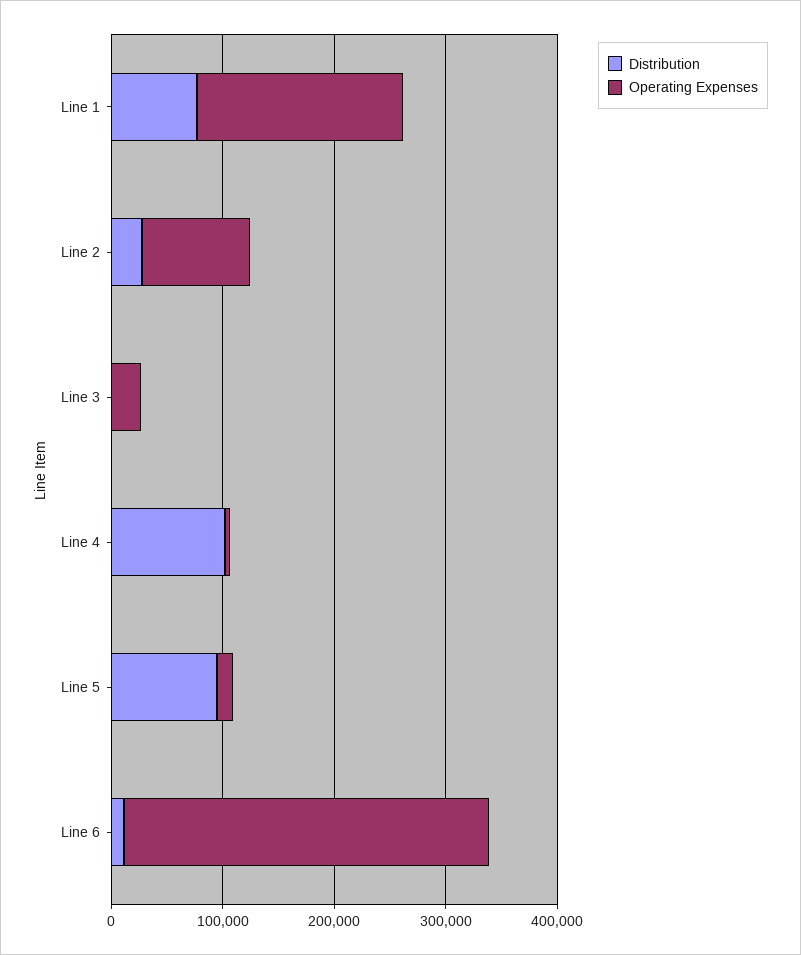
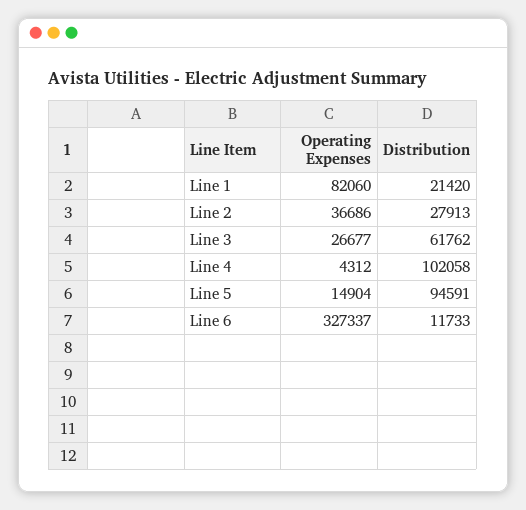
  {
    "Distribution": {
-     "Line 1": 80000,
+     "Line 1": 21420,
      "Line 2": 27913,
-     "Line 3": 0,
+     "Line 3": 61762,
      "Line 4": 102058,
      "Line 5": 94591,
      "Line 6": 11733
    },
    "Operating Expenses": {
-     "Line 1": 180000,
+     "Line 1": 82060,
-     "Line 2": 100000,
+     "Line 2": 36686,
      "Line 3": 26677,
      "Line 4": 4312,
      "Line 5": 14904,
      "Line 6": 327337
    }
  }

